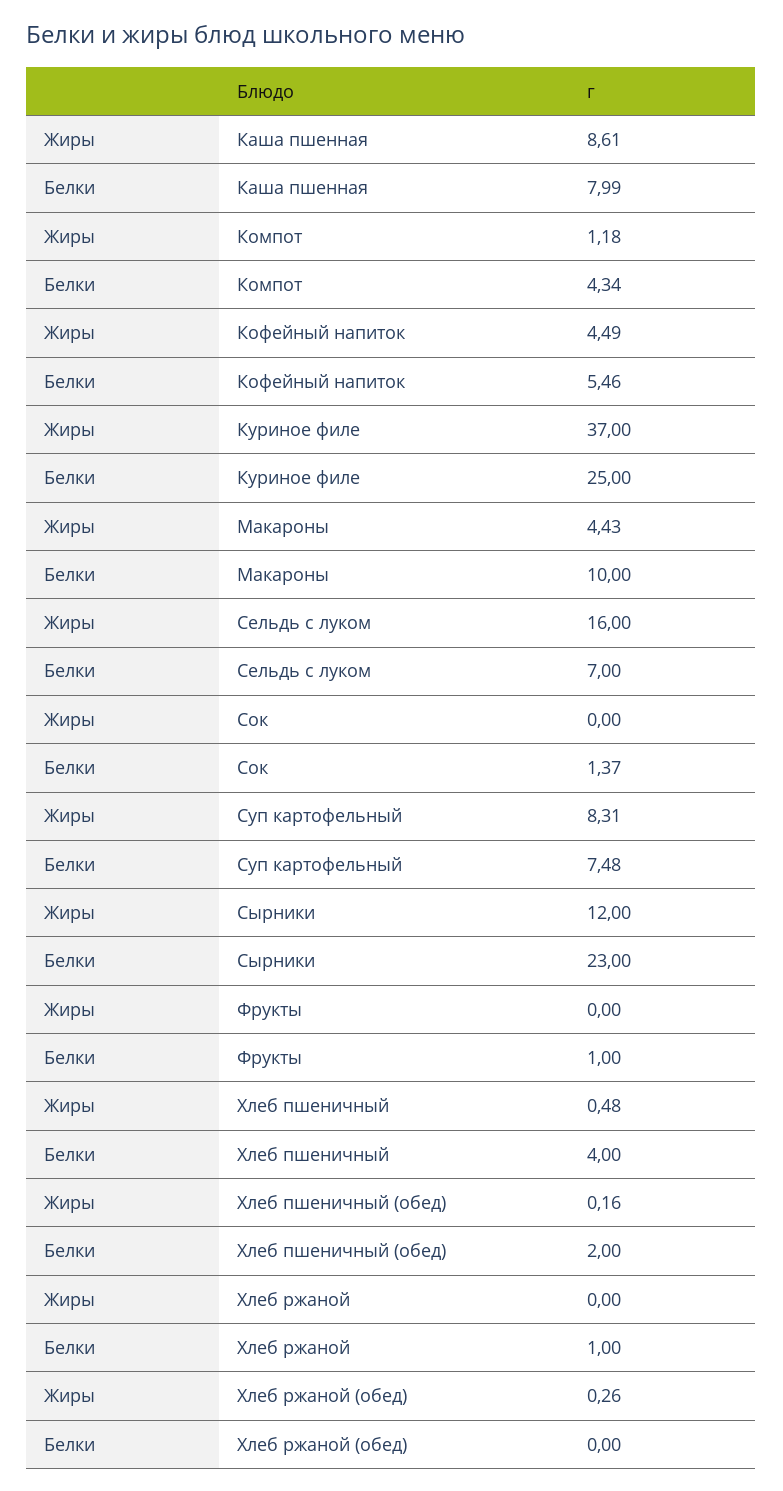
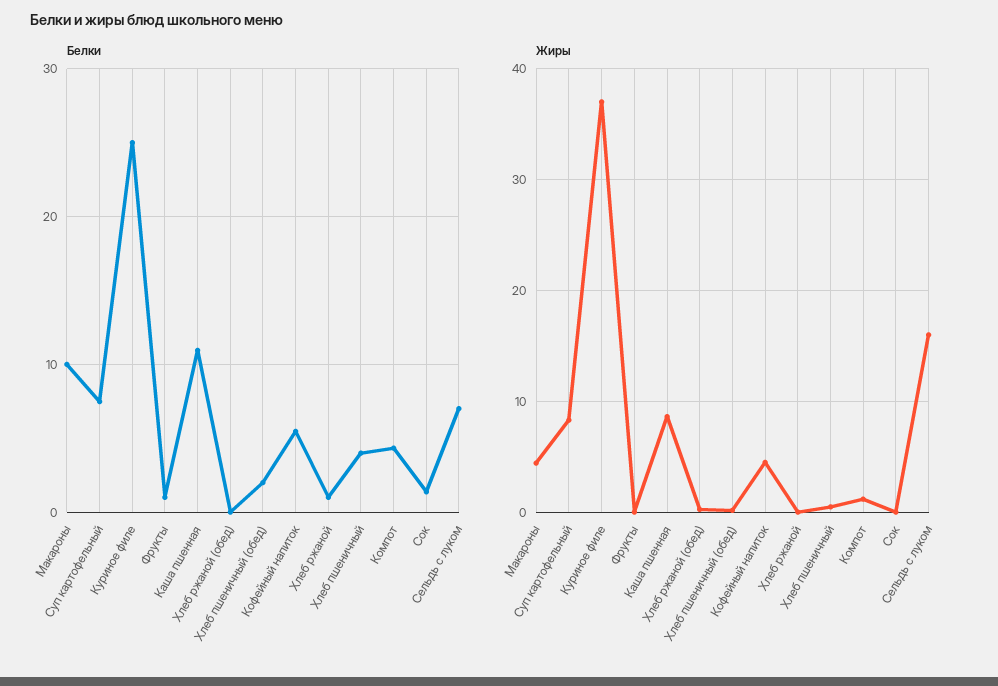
  {
    "Жиры": {
      "Каша пшенная": 8.61,
      "Компот": 1.18,
      "Кофейный напиток": 4.49,
      "Куриное филе": 37,
      "Макароны": 4.43,
      "Сельдь с луком": 16,
      "Сок": 0,
      "Суп картофельный": 8.31,
-     "Сырники": 12,
      "Фрукты": 0,
      "Хлеб пшеничный": 0.48,
      "Хлеб пшеничный (обед)": 0.16,
      "Хлеб ржаной": 0,
      "Хлеб ржаной (обед)": 0.26
    },
    "Белки": {
-     "Каша пшенная": 7.99,
+     "Каша пшенная": 11,
      "Компот": 4.34,
      "Кофейный напиток": 5.46,
      "Куриное филе": 25,
      "Макароны": 10,
      "Сельдь с луком": 7,
      "Сок": 1.37,
      "Суп картофельный": 7.48,
-     "Сырники": 23,
      "Фрукты": 1,
      "Хлеб пшеничный": 4,
      "Хлеб пшеничный (обед)": 2,
      "Хлеб ржаной": 1,
      "Хлеб ржаной (обед)": 0
    }
  }

